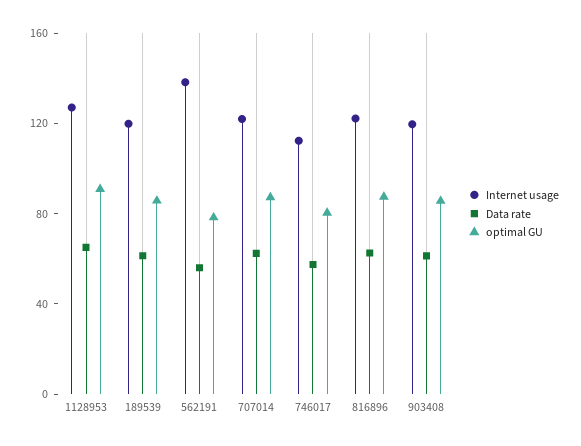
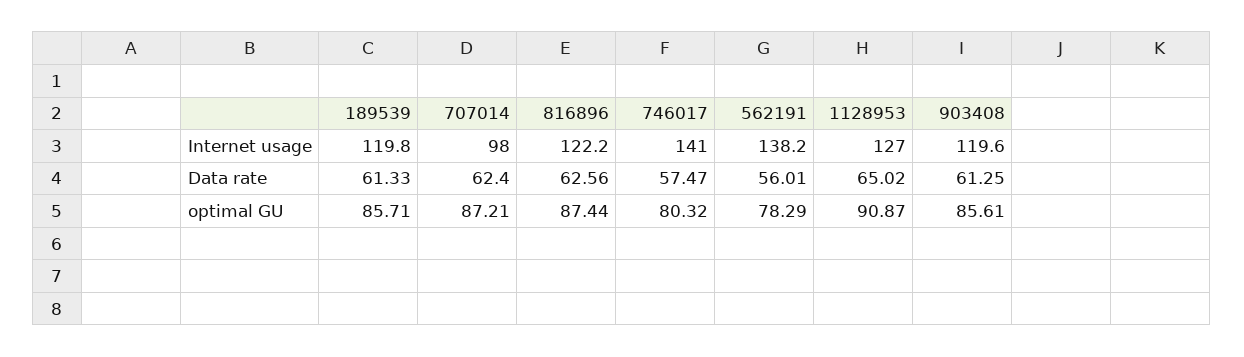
  {
    "Internet usage": {
      "1128953": 127,
      "189539": 119.8,
      "562191": 138.2,
-     "707014": 120,
+     "707014": 98,
-     "746017": 110,
+     "746017": 141,
      "816896": 122.2,
      "903408": 119.6
    },
    "Data rate": {
      "1128953": 65.02,
      "189539": 61.33,
      "562191": 56.01,
      "707014": 62.4,
      "746017": 57.47,
      "816896": 62.56,
      "903408": 61.25
    },
    "optimal GU": {
      "1128953": 90.87,
      "189539": 85.71,
      "562191": 78.29,
      "707014": 87.21,
      "746017": 80.32,
      "816896": 87.44,
      "903408": 85.61
    }
  }

